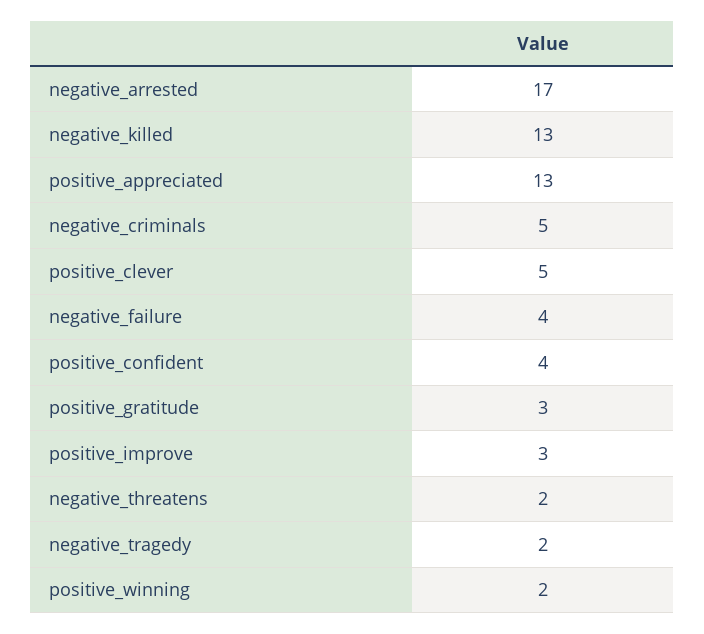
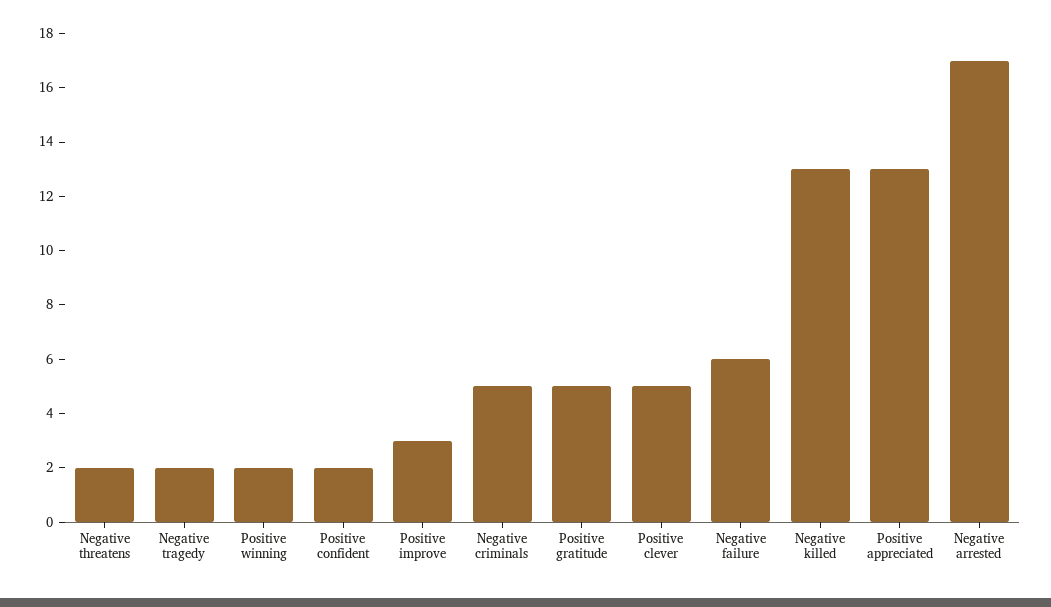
  {
    "negative_arrested": 17,
    "negative_killed": 13,
    "positive_appreciated": 13,
    "negative_criminals": 5,
    "positive_clever": 5,
-   "negative_failure": 4,
+   "negative_failure": 6,
-   "positive_confident": 4,
+   "positive_confident": 2,
-   "positive_gratitude": 3,
+   "positive_gratitude": 5,
    "positive_improve": 3,
    "negative_threatens": 2,
    "negative_tragedy": 2,
    "positive_winning": 2
  }

